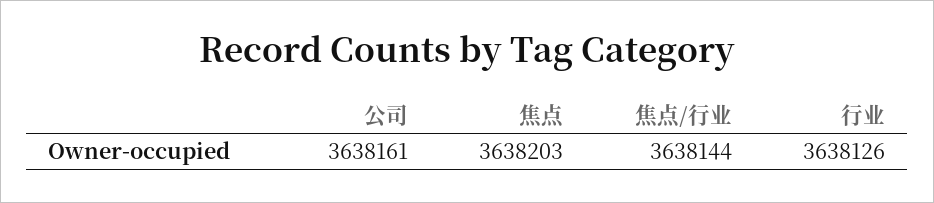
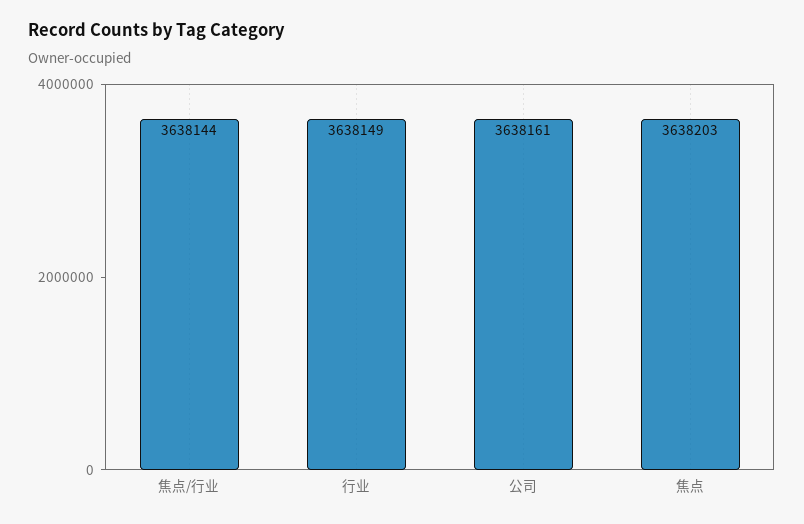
  {
    "公司": 3638161,
    "焦点": 3638203,
    "焦点/行业": 3638144,
-   "行业": 3638126
+   "行业": 3638149
  }

